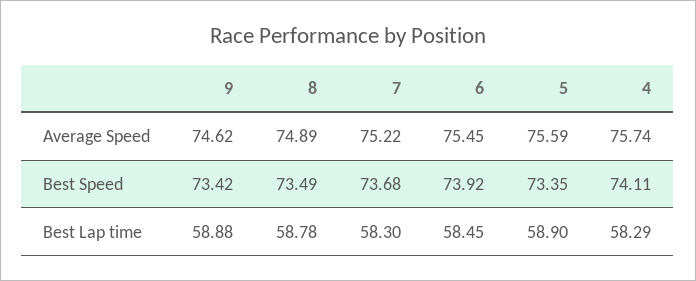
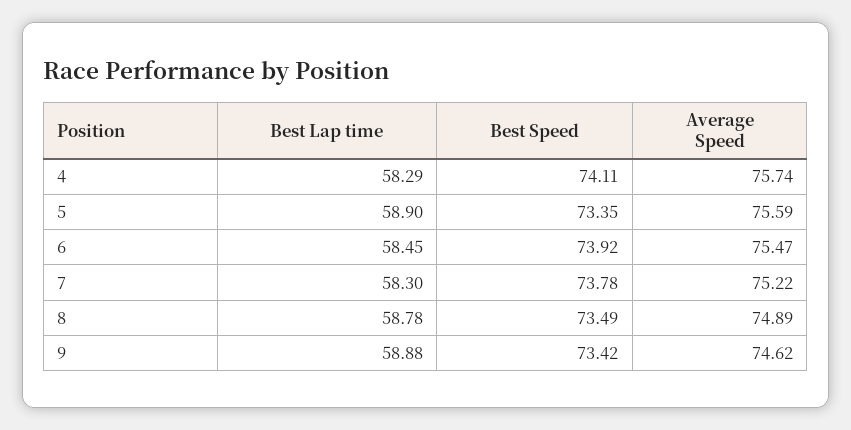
  {
    "9": {
      "Average Speed": 74.62,
      "Best Speed": 73.42,
      "Best Lap time": 58.88
    },
    "8": {
      "Average Speed": 74.89,
      "Best Speed": 73.49,
      "Best Lap time": 58.78
    },
    "7": {
      "Average Speed": 75.22,
-     "Best Speed": 73.68,
+     "Best Speed": 73.78,
      "Best Lap time": 58.3
    },
    "6": {
-     "Average Speed": 75.45,
+     "Average Speed": 75.47,
      "Best Speed": 73.92,
      "Best Lap time": 58.45
    },
    "5": {
      "Average Speed": 75.59,
      "Best Speed": 73.35,
      "Best Lap time": 58.9
    },
    "4": {
      "Average Speed": 75.74,
      "Best Speed": 74.11,
      "Best Lap time": 58.29
    }
  }

